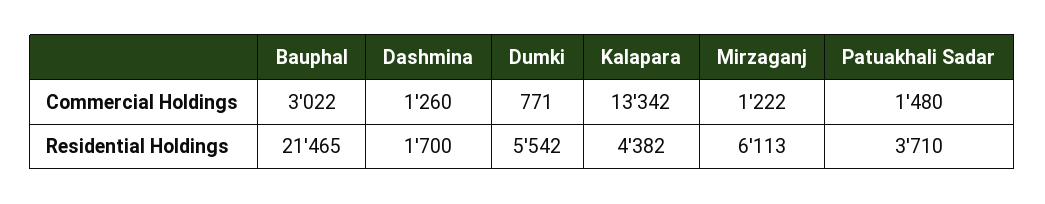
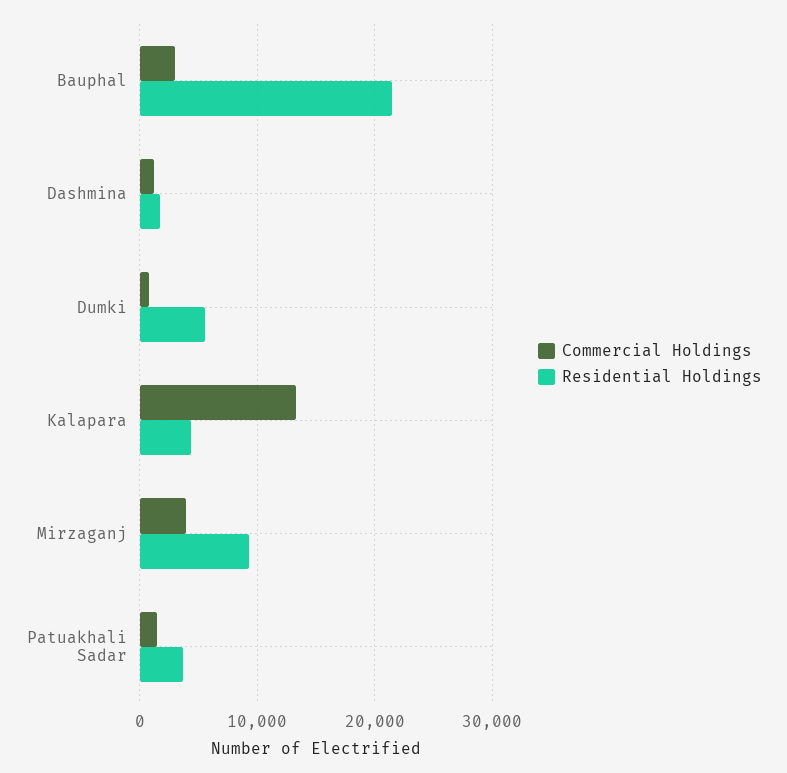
  {
    "Commercial Holdings": {
      "Bauphal": 3022,
      "Dashmina": 1260,
      "Dumki": 771,
      "Kalapara": 13342,
-     "Mirzaganj": 1222,
+     "Mirzaganj": 4000,
      "Patuakhali Sadar": 1480
    },
    "Residential Holdings": {
      "Bauphal": 21465,
      "Dashmina": 1700,
      "Dumki": 5542,
      "Kalapara": 4382,
-     "Mirzaganj": 6113,
+     "Mirzaganj": 9000,
      "Patuakhali Sadar": 3710
    }
  }

